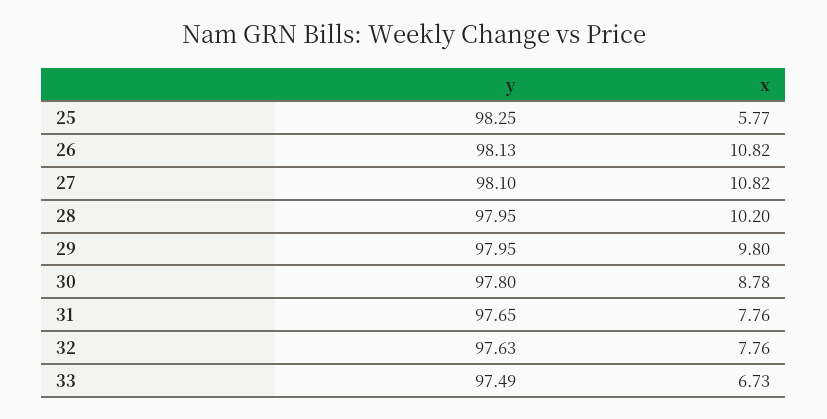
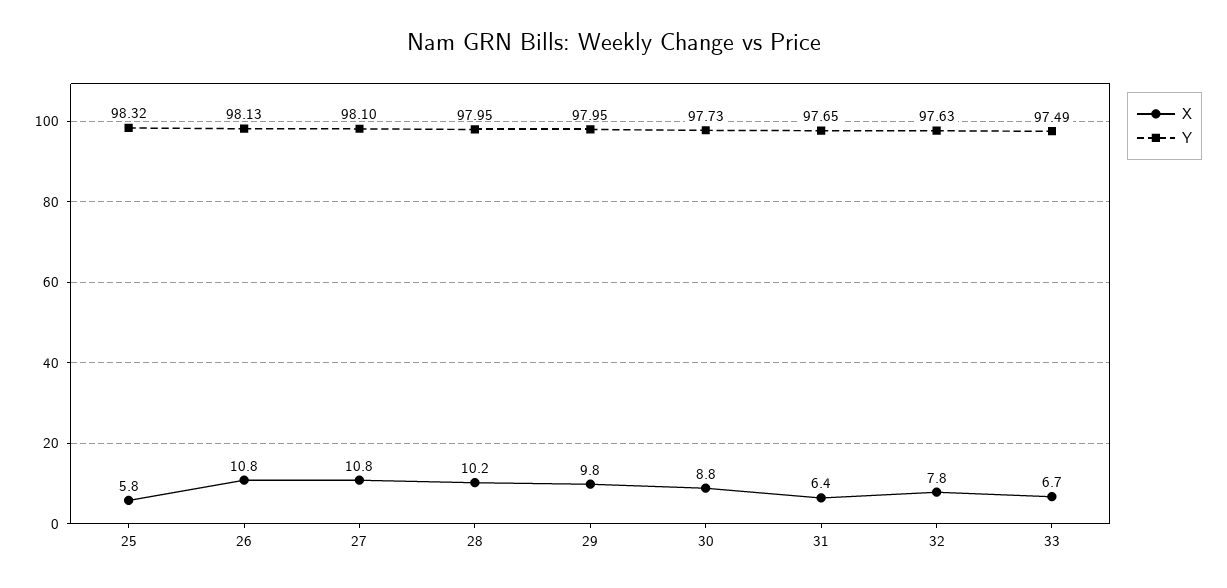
  {
    "y": {
-     "25": 98.25,
+     "25": 98.32,
      "26": 98.13,
      "27": 98.1,
      "28": 97.95,
      "29": 97.95,
-     "30": 97.8,
+     "30": 97.73,
      "31": 97.65,
      "32": 97.63,
      "33": 97.49
    },
    "x": {
      "25": 5.77,
      "26": 10.82,
      "27": 10.82,
      "28": 10.2,
      "29": 9.8,
      "30": 8.78,
-     "31": 7.76,
+     "31": 6.4,
      "32": 7.76,
      "33": 6.73
    }
  }

